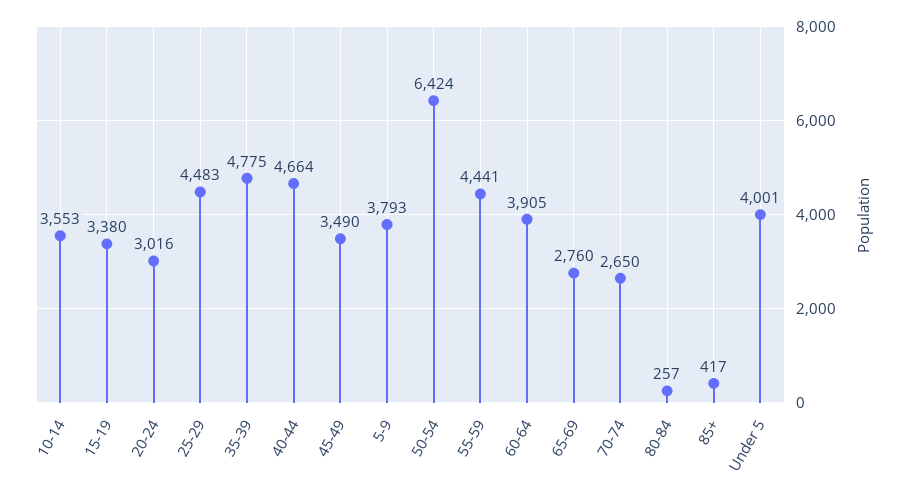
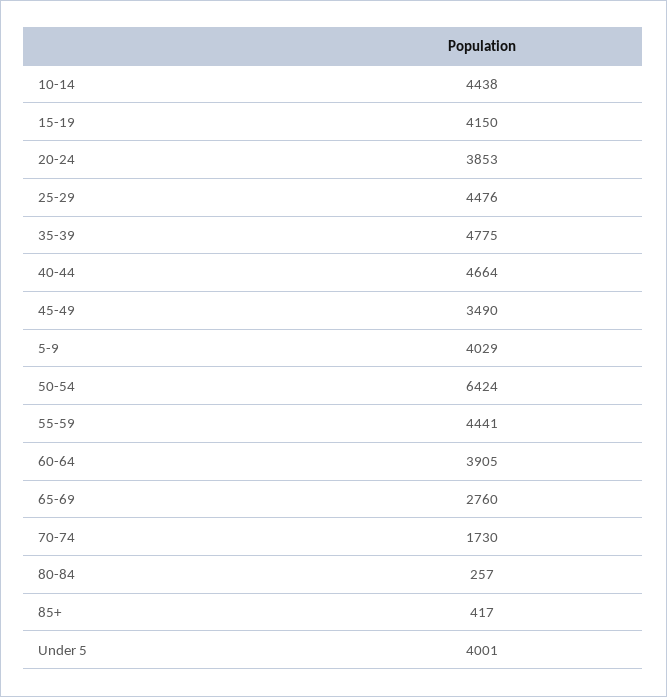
  {
-   "10-14": 3553,
+   "10-14": 4438,
-   "15-19": 3380,
+   "15-19": 4150,
-   "20-24": 3016,
+   "20-24": 3853,
-   "25-29": 4483,
+   "25-29": 4476,
    "35-39": 4775,
    "40-44": 4664,
    "45-49": 3490,
-   "5-9": 3793,
+   "5-9": 4029,
    "50-54": 6424,
    "55-59": 4441,
    "60-64": 3905,
    "65-69": 2760,
-   "70-74": 2650,
+   "70-74": 1730,
    "80-84": 257,
    "85+": 417,
    "Under 5": 4001
  }

